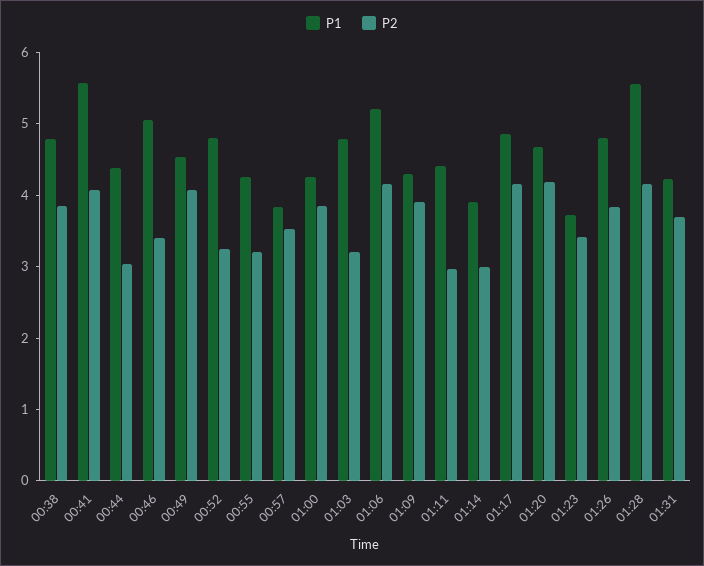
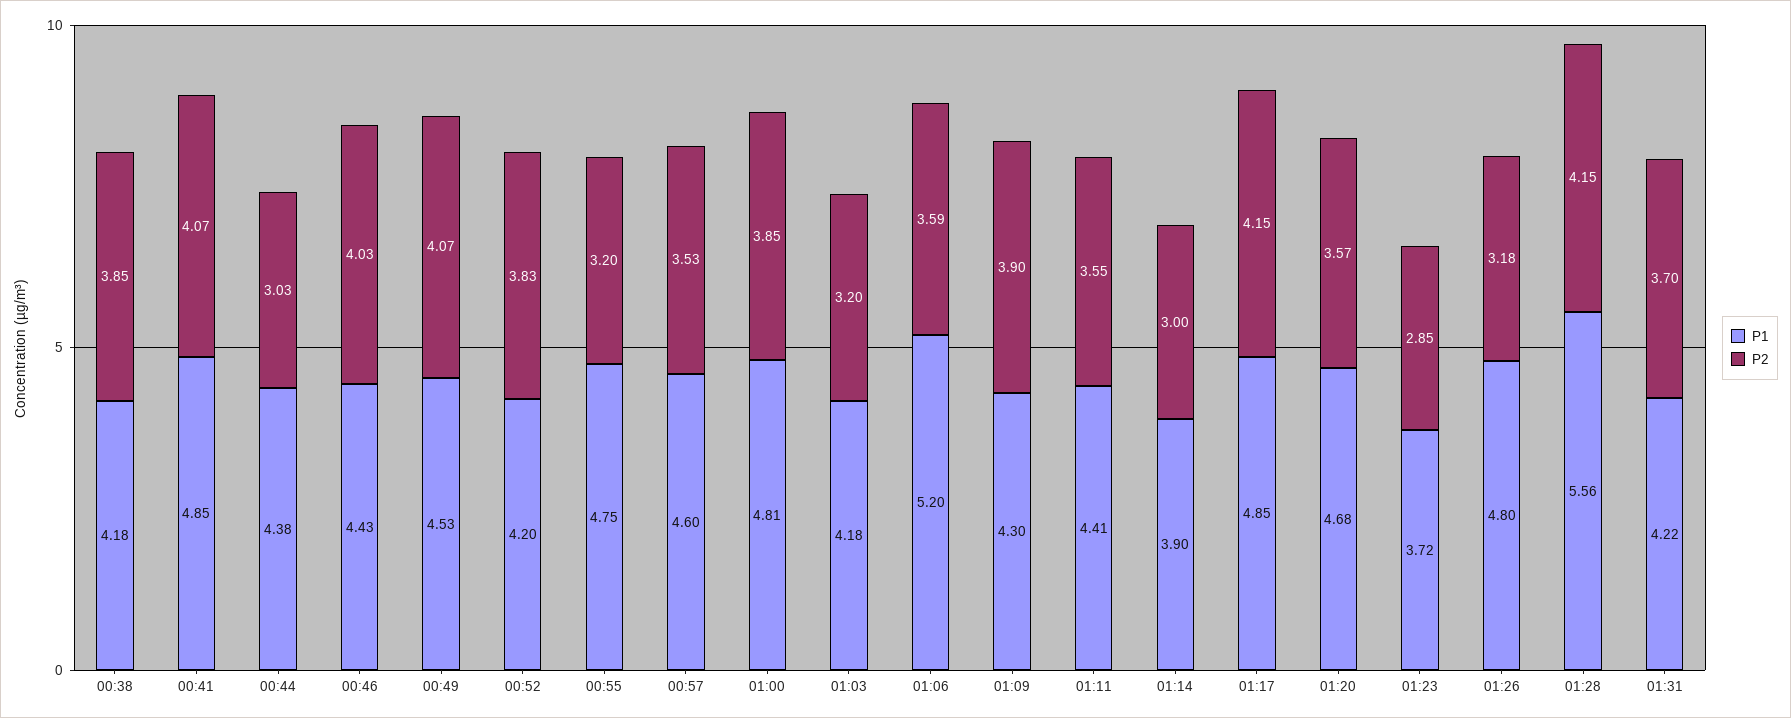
  {
    "P1": {
-     "00:38": 4.8,
+     "00:38": 4.18,
-     "00:41": 5.6,
+     "00:41": 4.85,
      "00:44": 4.38,
-     "00:46": 5,
+     "00:46": 4.43,
      "00:49": 4.53,
-     "00:52": 4.8,
+     "00:52": 4.2,
-     "00:55": 4.2,
+     "00:55": 4.75,
-     "00:57": 3.8,
+     "00:57": 4.6,
-     "01:00": 4.2,
+     "01:00": 4.81,
-     "01:03": 4.8,
+     "01:03": 4.18,
      "01:06": 5.2,
      "01:09": 4.3,
      "01:11": 4.41,
      "01:14": 3.9,
      "01:17": 4.85,
      "01:20": 4.68,
      "01:23": 3.72,
      "01:26": 4.8,
      "01:28": 5.56,
      "01:31": 4.22
    },
    "P2": {
      "00:38": 3.85,
      "00:41": 4.07,
      "00:44": 3.03,
-     "00:46": 3.4,
+     "00:46": 4.03,
      "00:49": 4.07,
-     "00:52": 3.2,
+     "00:52": 3.83,
      "00:55": 3.2,
      "00:57": 3.53,
      "01:00": 3.85,
      "01:03": 3.2,
-     "01:06": 4.2,
+     "01:06": 3.59,
      "01:09": 3.9,
-     "01:11": 3,
+     "01:11": 3.55,
      "01:14": 3,
      "01:17": 4.15,
-     "01:20": 4.2,
+     "01:20": 3.57,
-     "01:23": 3.4,
+     "01:23": 2.85,
-     "01:26": 3.8,
+     "01:26": 3.18,
      "01:28": 4.15,
      "01:31": 3.7
    }
  }

